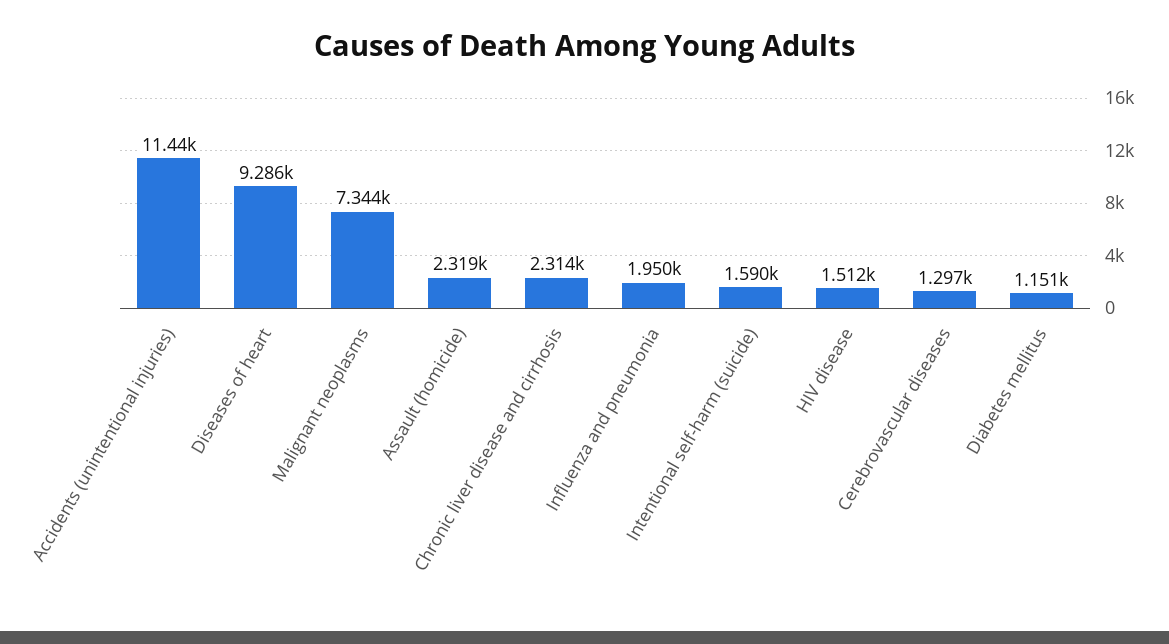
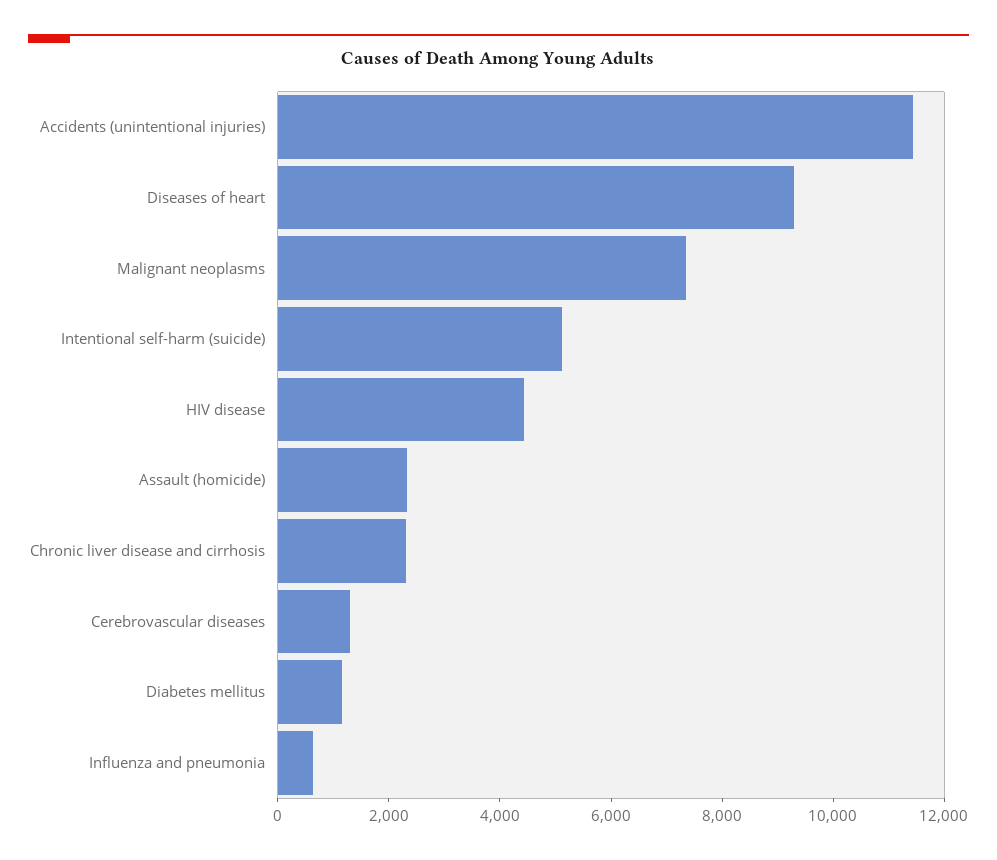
  {
    "Accidents (unintentional injuries)": 11440,
    "Diseases of heart": 9286,
    "Malignant neoplasms": 7344,
    "Assault (homicide)": 2319,
    "Chronic liver disease and cirrhosis": 2314,
-   "Influenza and pneumonia": 1950,
+   "Influenza and pneumonia": 500,
-   "Intentional self-harm (suicide)": 1590,
+   "Intentional self-harm (suicide)": 5000,
-   "HIV disease": 1512,
+   "HIV disease": 4500,
    "Cerebrovascular diseases": 1297,
    "Diabetes mellitus": 1151
  }

